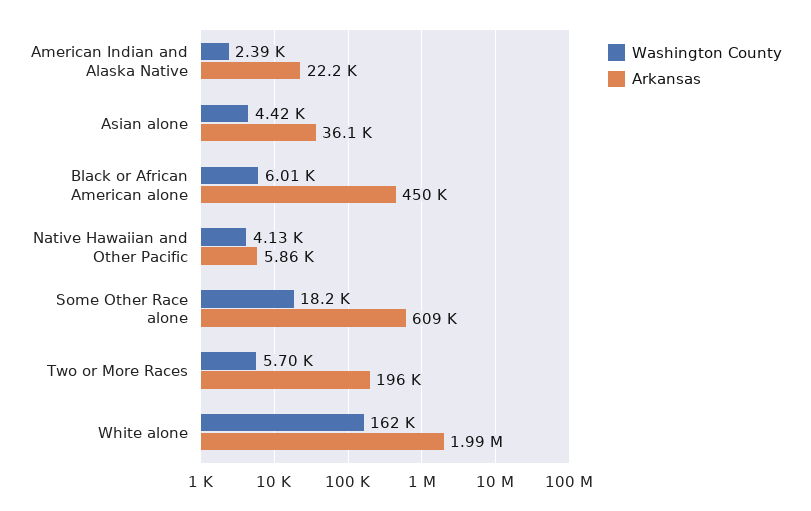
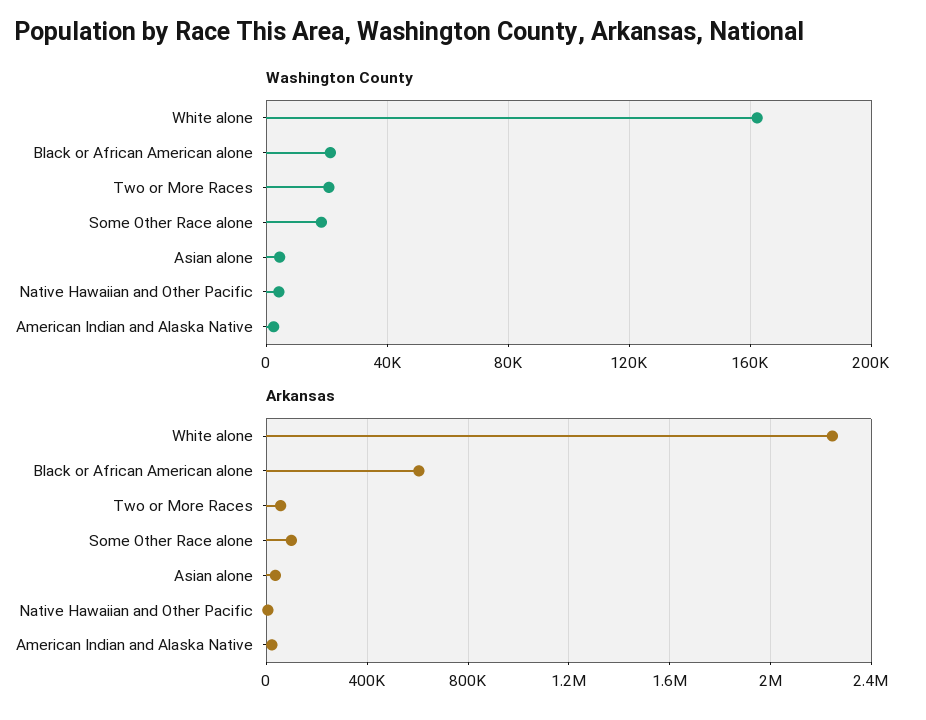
  {
    "Washington County": {
      "American Indian and Alaska Native": 2390,
      "Asian alone": 4420,
-     "Black or African American alone": 6010,
+     "Black or African American alone": 20000,
      "Native Hawaiian and Other Pacific": 4130,
      "Some Other Race alone": 18200,
-     "Two or More Races": 5700,
+     "Two or More Races": 20000,
      "White alone": 162000
    },
    "Arkansas": {
      "American Indian and Alaska Native": 22200,
      "Asian alone": 36100,
-     "Black or African American alone": 450000,
+     "Black or African American alone": 600000,
      "Native Hawaiian and Other Pacific": 5860,
-     "Some Other Race alone": 609000,
+     "Some Other Race alone": 100000,
-     "Two or More Races": 196000,
+     "Two or More Races": 50000,
-     "White alone": 1990000
+     "White alone": 2250000
    }
  }

